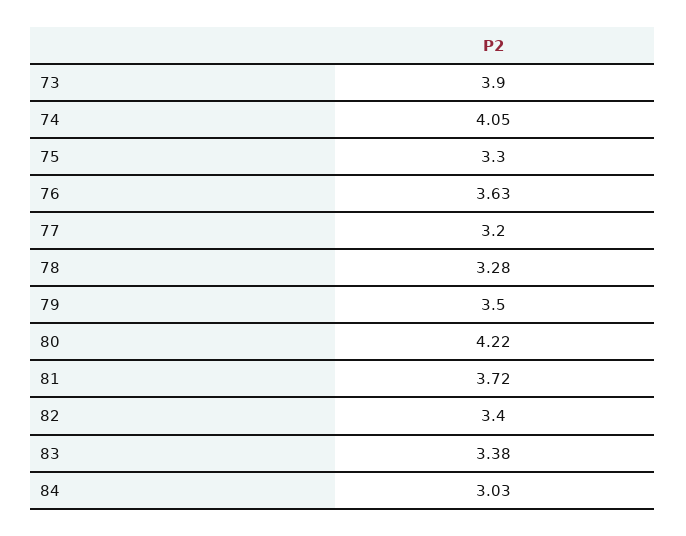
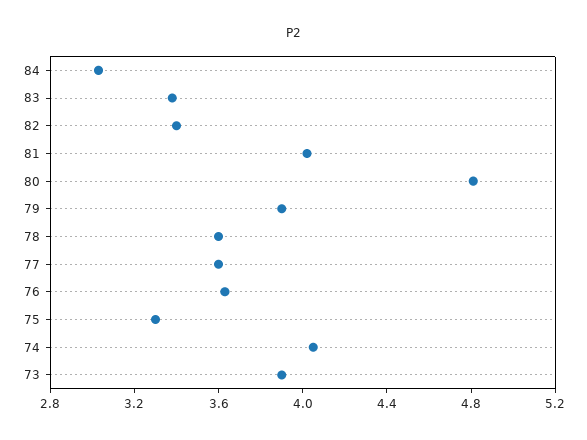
  {
    "73": 3.9,
    "74": 4.05,
    "75": 3.3,
    "76": 3.63,
-   "77": 3.2,
+   "77": 3.6,
-   "78": 3.28,
+   "78": 3.6,
-   "79": 3.5,
+   "79": 3.9,
-   "80": 4.22,
+   "80": 4.8,
-   "81": 3.72,
+   "81": 4,
    "82": 3.4,
    "83": 3.38,
    "84": 3.03
  }

